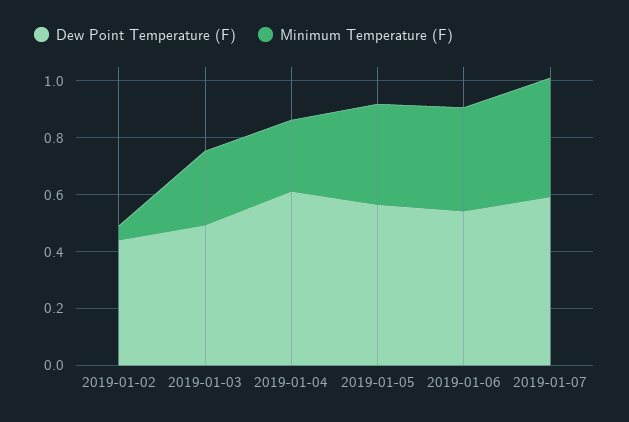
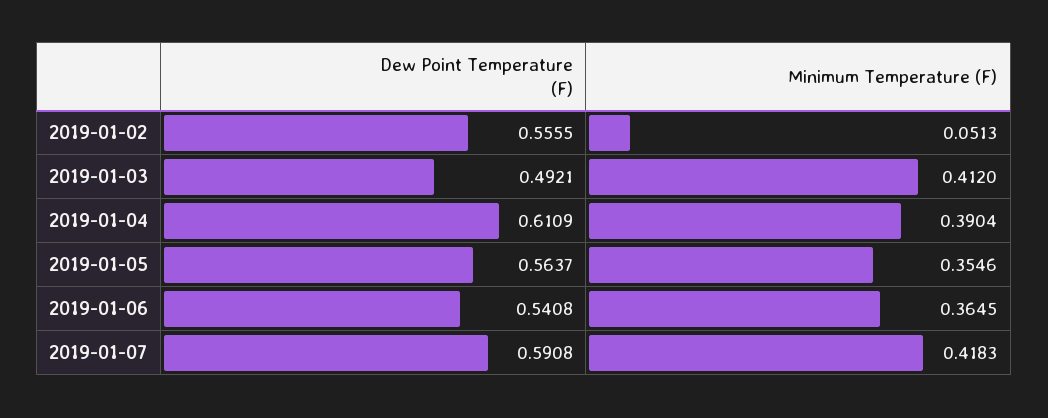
  {
    "Dew Point Temperature (F)": {
-     "2019-01-02": 0.45,
+     "2019-01-02": 0.5555,
      "2019-01-03": 0.4921,
      "2019-01-04": 0.6109,
      "2019-01-05": 0.5637,
      "2019-01-06": 0.5408,
      "2019-01-07": 0.5908
    },
    "Minimum Temperature (F)": {
      "2019-01-02": 0.0513,
-     "2019-01-03": 0.25,
+     "2019-01-03": 0.412,
-     "2019-01-04": 0.25,
+     "2019-01-04": 0.3904,
      "2019-01-05": 0.3546,
      "2019-01-06": 0.3645,
      "2019-01-07": 0.4183
    }
  }

